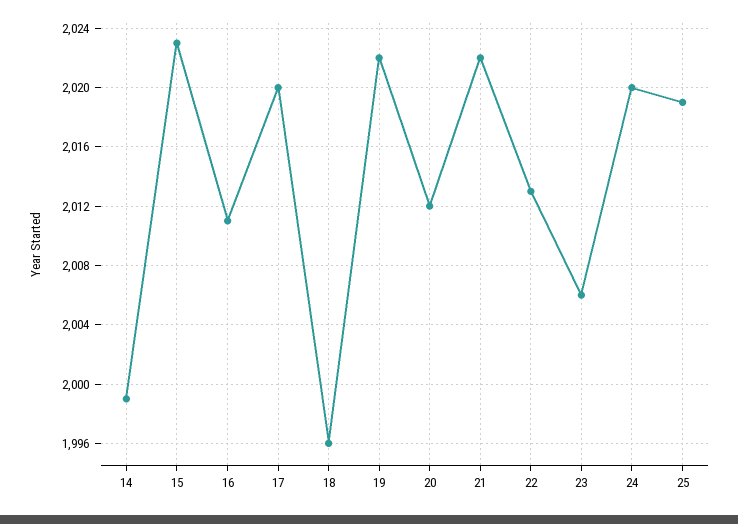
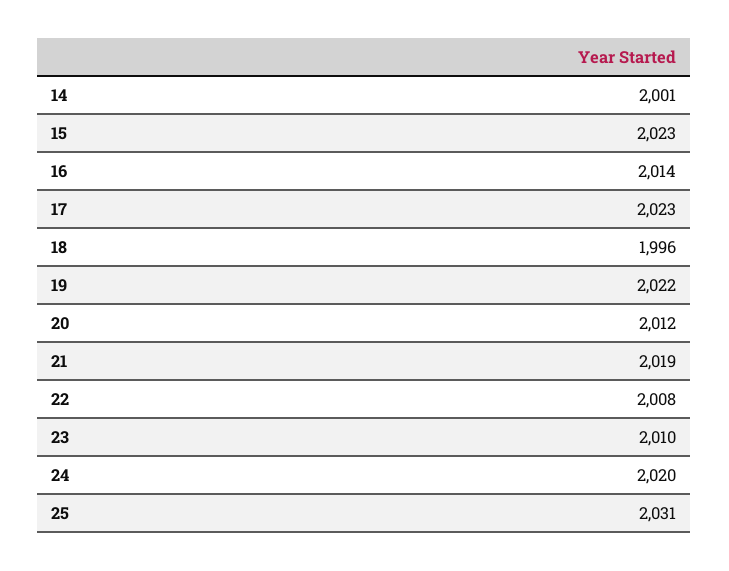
  {
-   "14": 1999,
+   "14": 2001,
    "15": 2023,
-   "16": 2011,
+   "16": 2014,
-   "17": 2020,
+   "17": 2023,
    "18": 1996,
    "19": 2022,
    "20": 2012,
-   "21": 2022,
+   "21": 2019,
-   "22": 2013,
+   "22": 2008,
-   "23": 2006,
+   "23": 2010,
    "24": 2020,
-   "25": 2019
+   "25": 2031
  }

